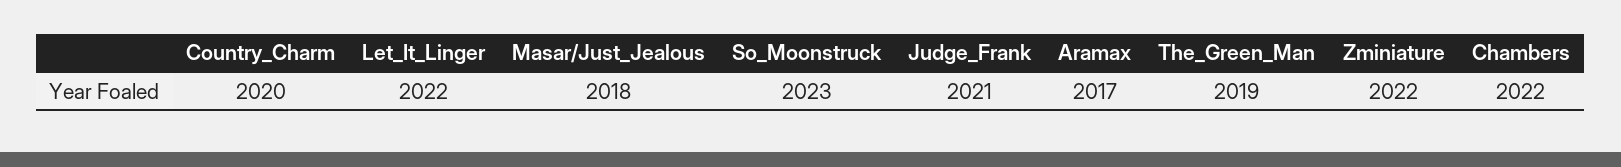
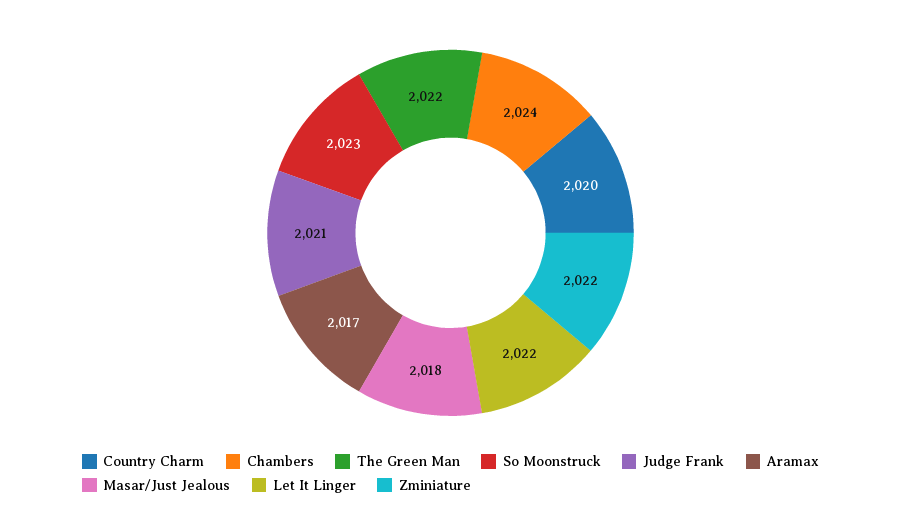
  {
    "Country_Charm": 2020,
    "Let_It_Linger": 2022,
    "Masar/Just_Jealous": 2018,
    "So_Moonstruck": 2023,
    "Judge_Frank": 2021,
    "Aramax": 2017,
-   "The_Green_Man": 2019,
+   "The_Green_Man": 2022,
    "Zminiature": 2022,
-   "Chambers": 2022
+   "Chambers": 2024
  }

